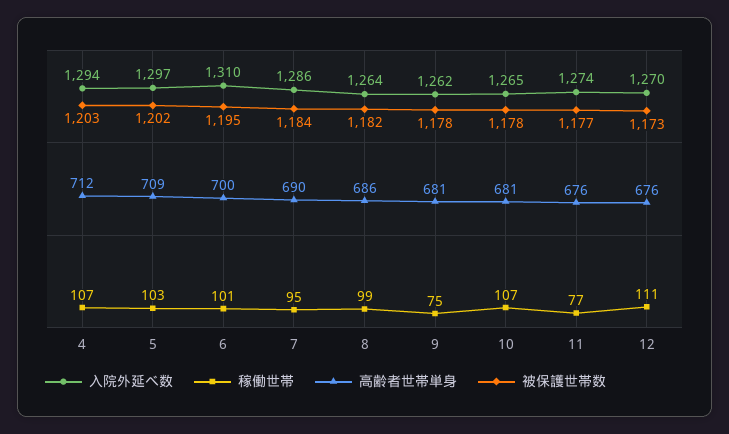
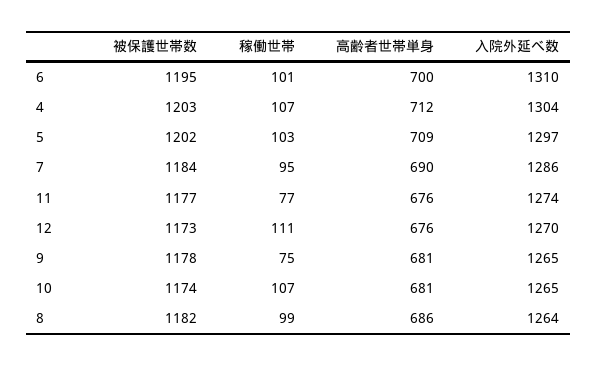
  {
    "入院外延べ数": {
-     "4": 1294,
+     "4": 1304,
      "5": 1297,
      "6": 1310,
      "7": 1286,
      "8": 1264,
-     "9": 1262,
+     "9": 1265,
      "10": 1265,
      "11": 1274,
      "12": 1270
    },
    "稼働世帯": {
      "4": 107,
      "5": 103,
      "6": 101,
      "7": 95,
      "8": 99,
      "9": 75,
      "10": 107,
      "11": 77,
      "12": 111
    },
    "高齢者世帯単身": {
      "4": 712,
      "5": 709,
      "6": 700,
      "7": 690,
      "8": 686,
      "9": 681,
      "10": 681,
      "11": 676,
      "12": 676
    },
    "被保護世帯数": {
      "4": 1203,
      "5": 1202,
      "6": 1195,
      "7": 1184,
      "8": 1182,
      "9": 1178,
-     "10": 1178,
+     "10": 1174,
      "11": 1177,
      "12": 1173
    }
  }

